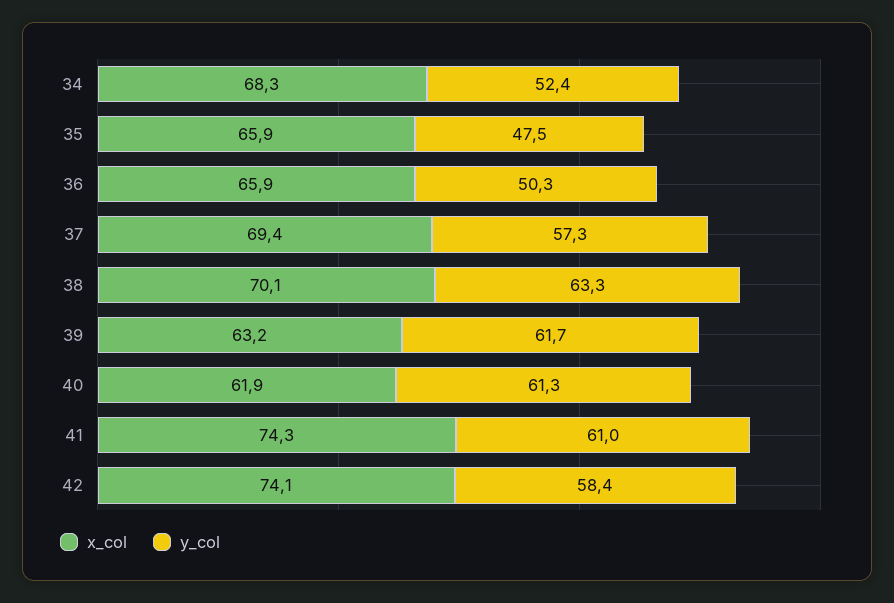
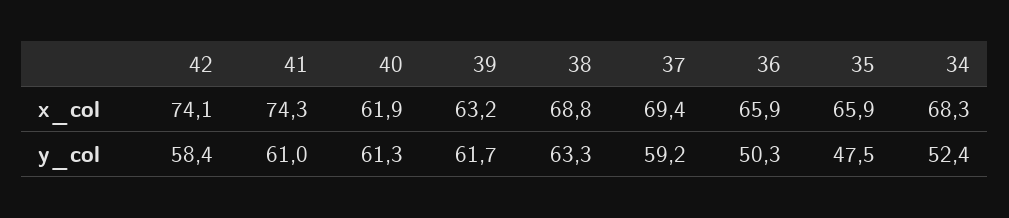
  {
    "x_col": {
      "34": 68.3,
      "35": 65.9,
      "36": 65.9,
      "37": 69.4,
-     "38": 70.1,
+     "38": 68.8,
      "39": 63.2,
      "40": 61.9,
      "41": 74.3,
      "42": 74.1
    },
    "y_col": {
      "34": 52.4,
      "35": 47.5,
      "36": 50.3,
-     "37": 57.3,
+     "37": 59.2,
      "38": 63.3,
      "39": 61.7,
      "40": 61.3,
      "41": 61,
      "42": 58.4
    }
  }

